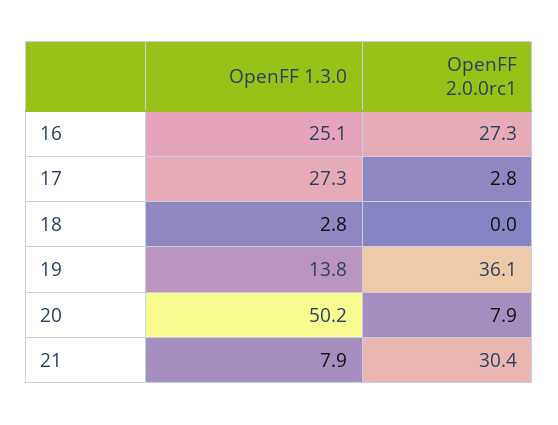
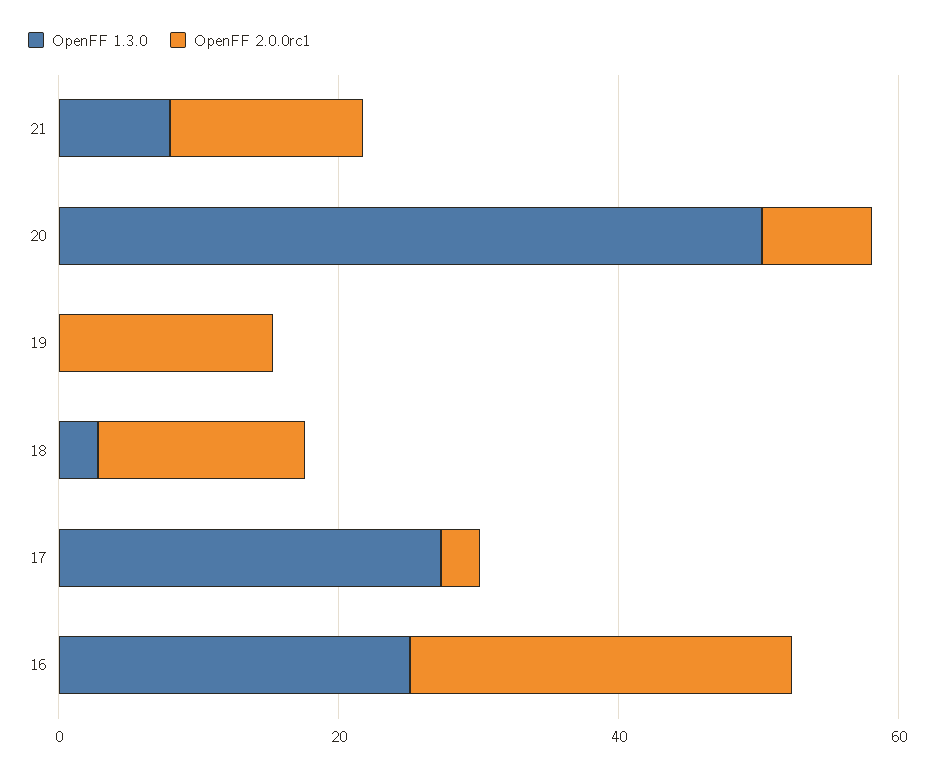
  {
    "OpenFF 1.3.0": {
      "16": 25.1,
      "17": 27.3,
      "18": 2.8,
-     "19": 13.8,
+     "19": 0,
      "20": 50.2,
      "21": 7.9
    },
    "OpenFF 2.0.0rc1": {
      "16": 27.3,
      "17": 2.8,
-     "18": 0,
+     "18": 15,
-     "19": 36.1,
+     "19": 15,
      "20": 7.9,
-     "21": 30.4
+     "21": 15
    }
  }

